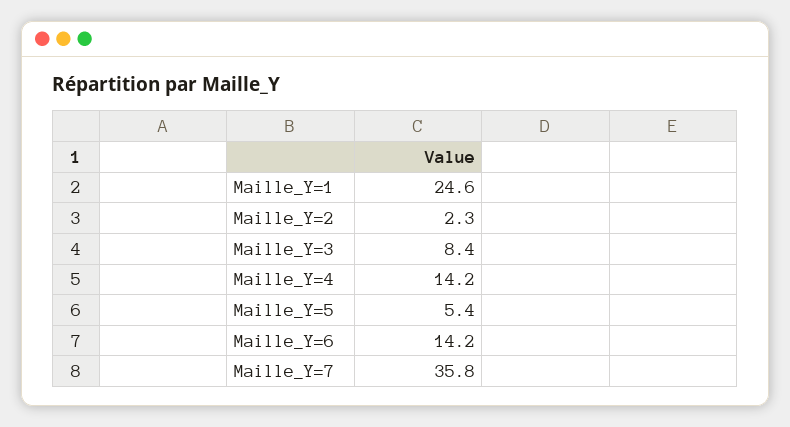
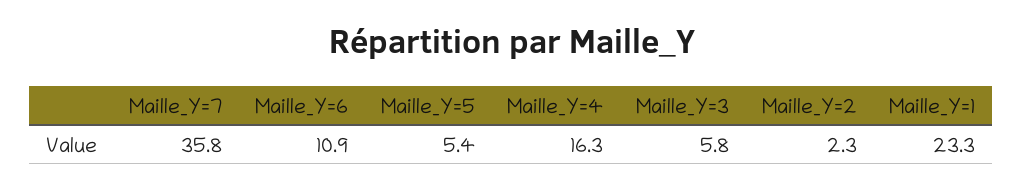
  {
-   "Maille_Y=1": 24.6,
+   "Maille_Y=1": 23.3,
    "Maille_Y=2": 2.3,
-   "Maille_Y=3": 8.4,
+   "Maille_Y=3": 5.8,
-   "Maille_Y=4": 14.2,
+   "Maille_Y=4": 16.3,
    "Maille_Y=5": 5.4,
-   "Maille_Y=6": 14.2,
+   "Maille_Y=6": 10.9,
    "Maille_Y=7": 35.8
  }

